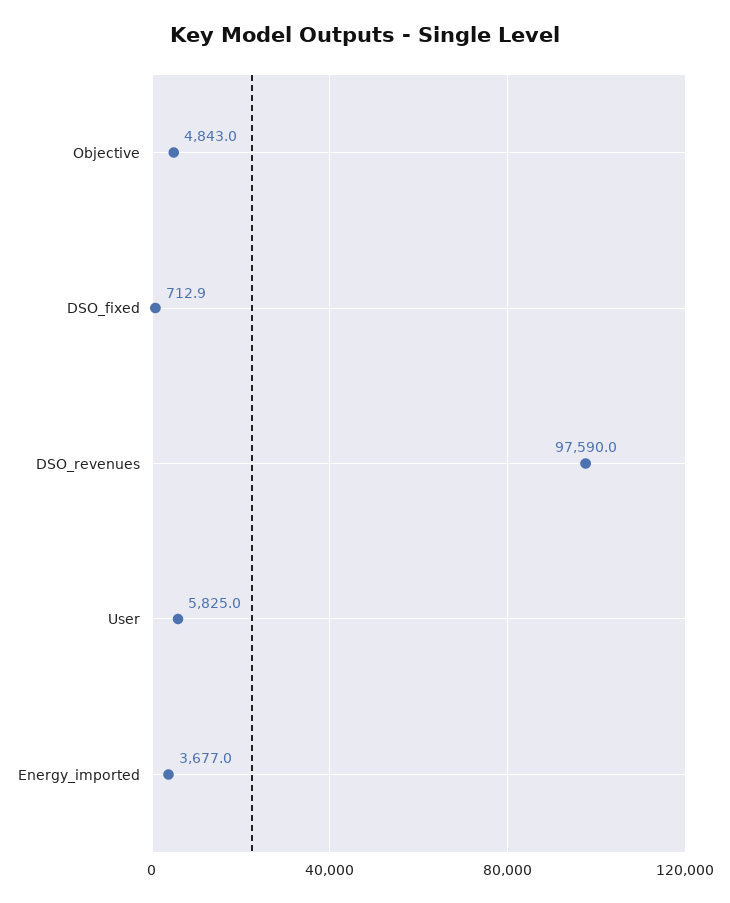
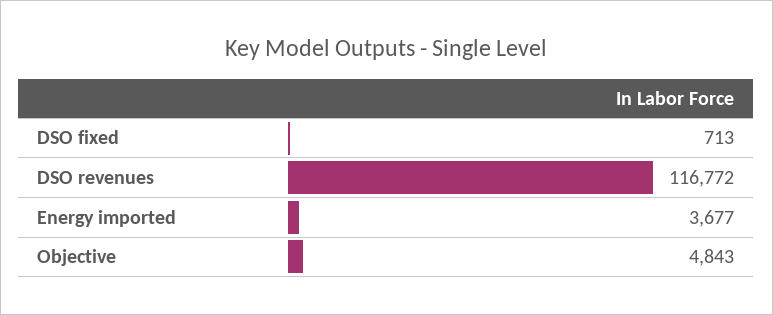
  {
    "Objective": 4843,
    "DSO_fixed": 712.9,
-   "DSO_revenues": 97590,
+   "DSO_revenues": 116772,
-   "User": 5825,
    "Energy_imported": 3677
  }

